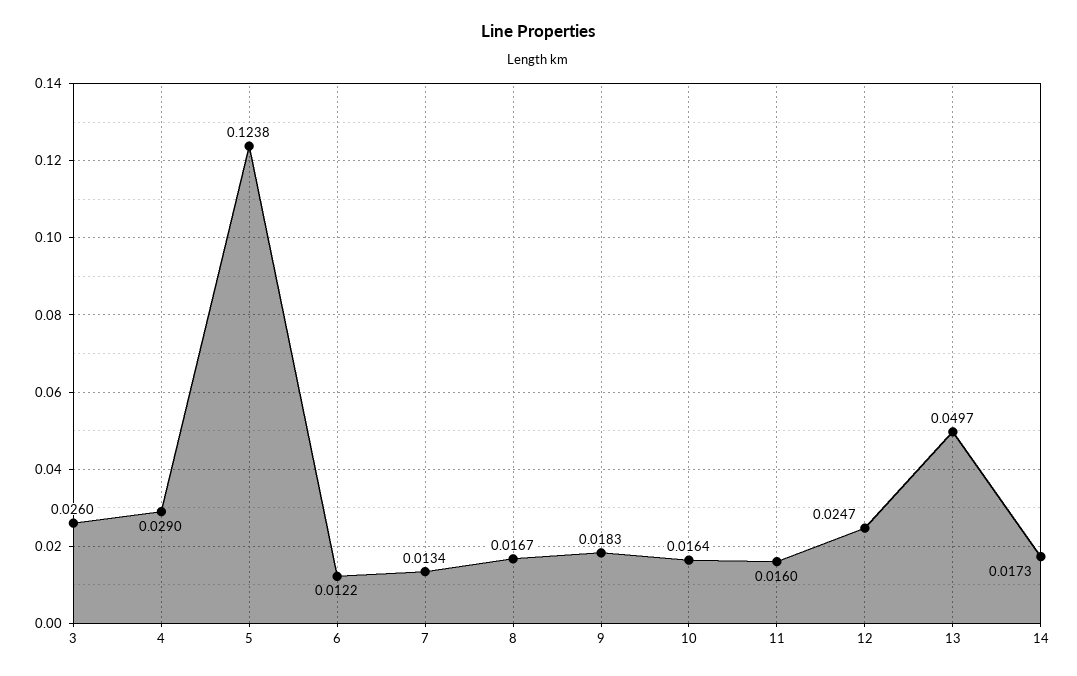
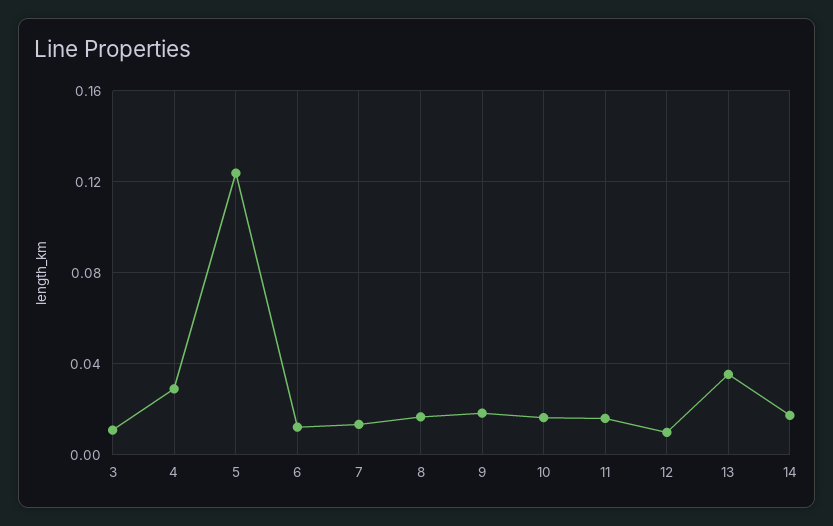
  {
-   "3": 0.026,
+   "3": 0.01,
    "4": 0.029,
    "5": 0.1238,
    "6": 0.0122,
    "7": 0.0134,
    "8": 0.0167,
    "9": 0.0183,
    "10": 0.0164,
    "11": 0.016,
-   "12": 0.0247,
+   "12": 0.01,
-   "13": 0.0497,
+   "13": 0.035,
    "14": 0.0173
  }

